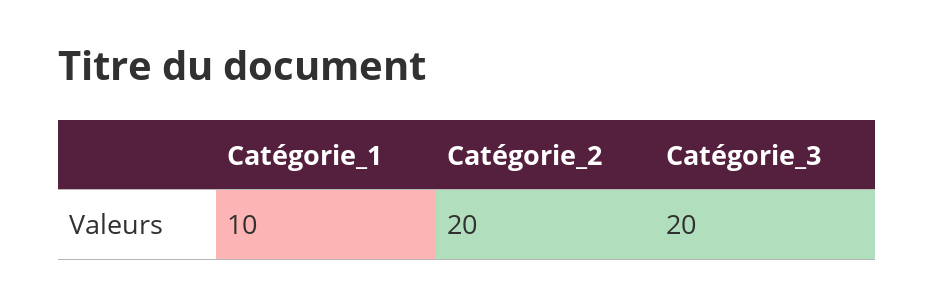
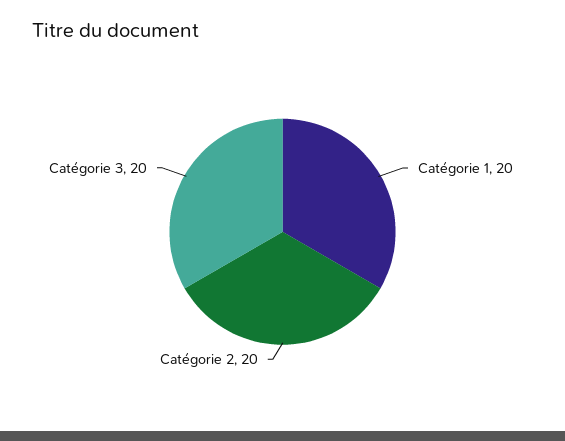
  {
-   "Catégorie_1": 10,
+   "Catégorie_1": 20,
    "Catégorie_2": 20,
    "Catégorie_3": 20
  }

